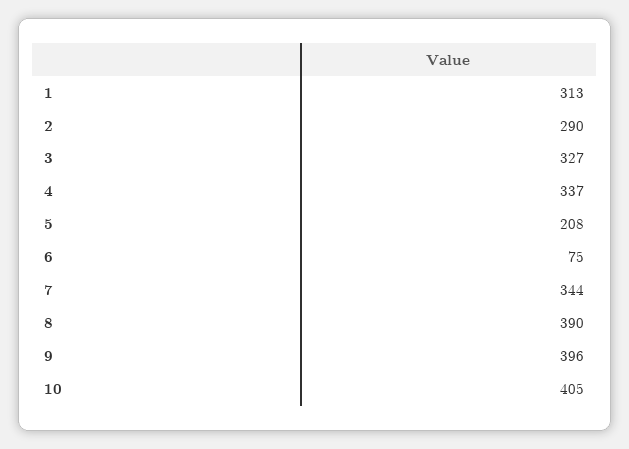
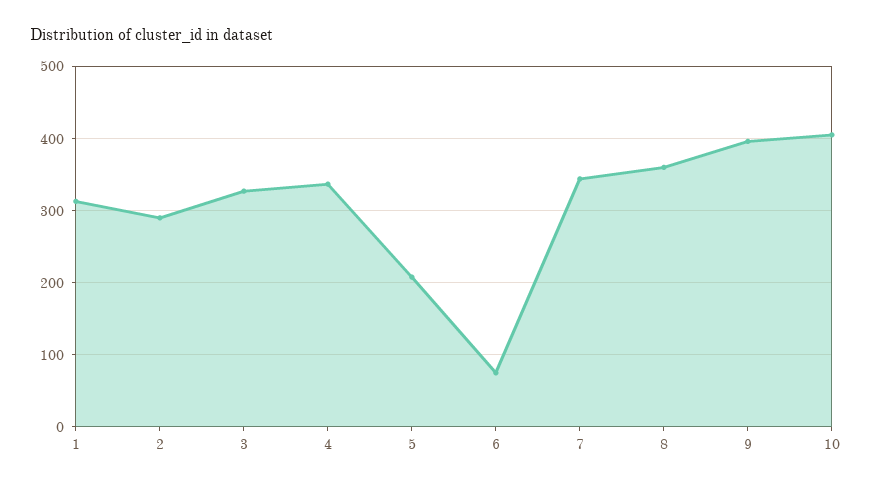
  {
    "1": 313,
    "2": 290,
    "3": 327,
    "4": 337,
    "5": 208,
    "6": 75,
    "7": 344,
-   "8": 390,
+   "8": 360,
    "9": 396,
    "10": 405
  }

